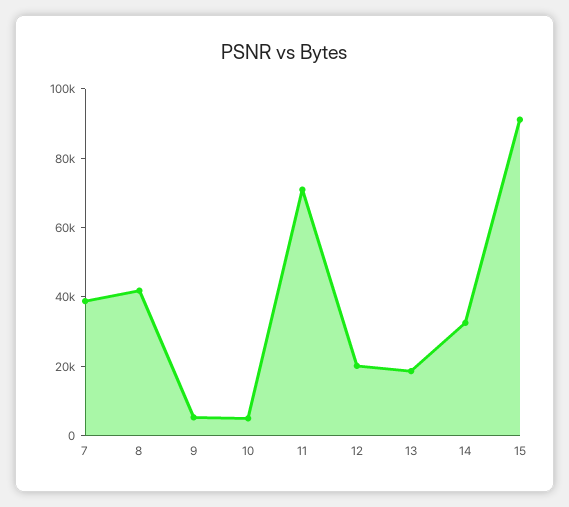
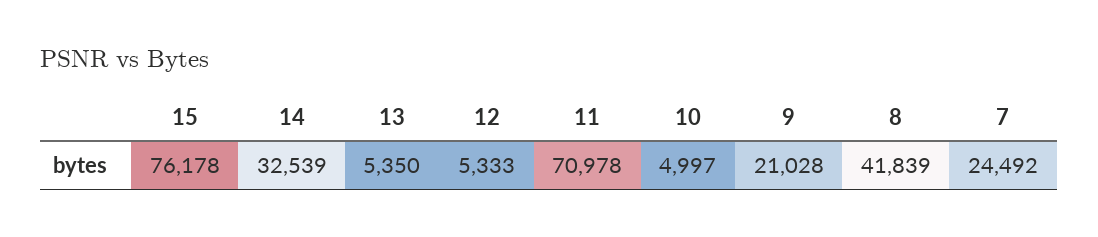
  {
-   "7": 40000,
+   "7": 24492,
    "8": 41839,
-   "9": 5000,
+   "9": 21028,
    "10": 4997,
    "11": 70978,
-   "12": 20000,
+   "12": 5333,
-   "13": 20000,
+   "13": 5350,
    "14": 32539,
-   "15": 90000
+   "15": 76178
  }

